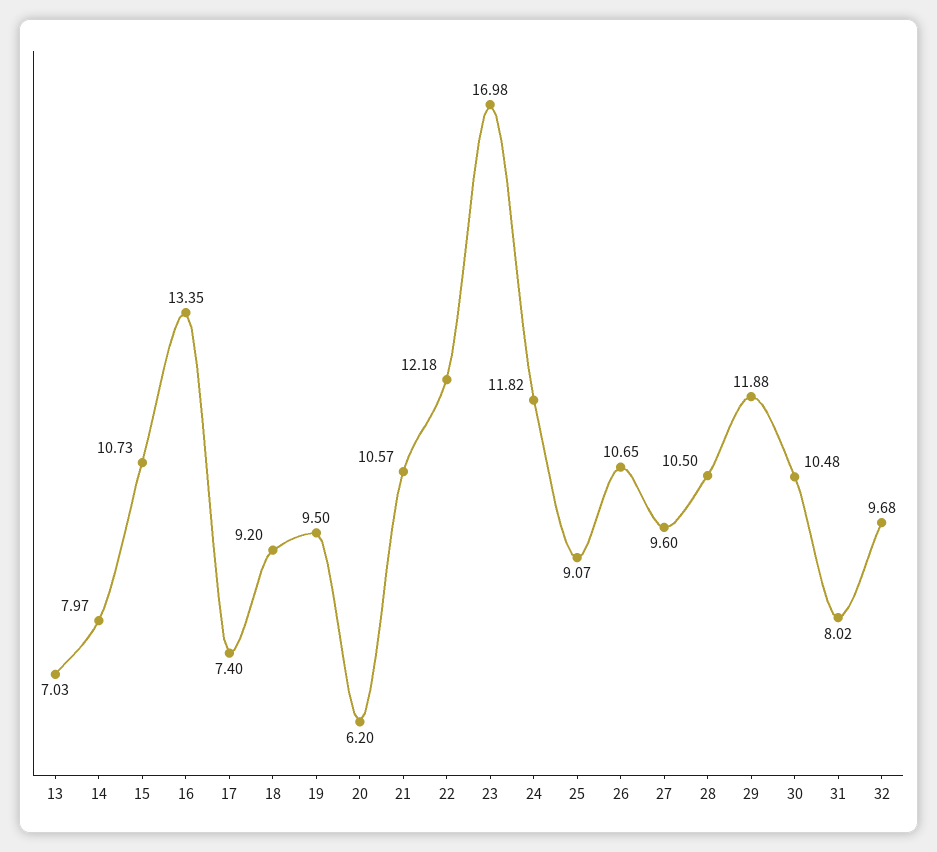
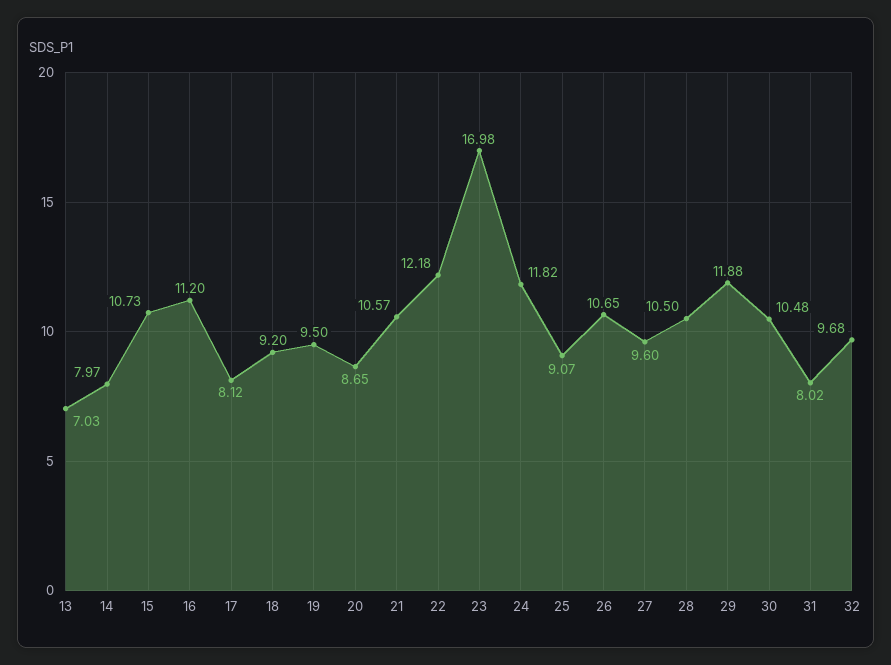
  {
    "13": 7.03,
    "14": 7.97,
    "15": 10.73,
-   "16": 13.35,
+   "16": 11.2,
-   "17": 7.4,
+   "17": 8.12,
    "18": 9.2,
    "19": 9.5,
-   "20": 6.2,
+   "20": 8.65,
    "21": 10.57,
    "22": 12.18,
    "23": 16.98,
    "24": 11.82,
    "25": 9.07,
    "26": 10.65,
    "27": 9.6,
    "28": 10.5,
    "29": 11.88,
    "30": 10.48,
    "31": 8.02,
    "32": 9.68
  }

